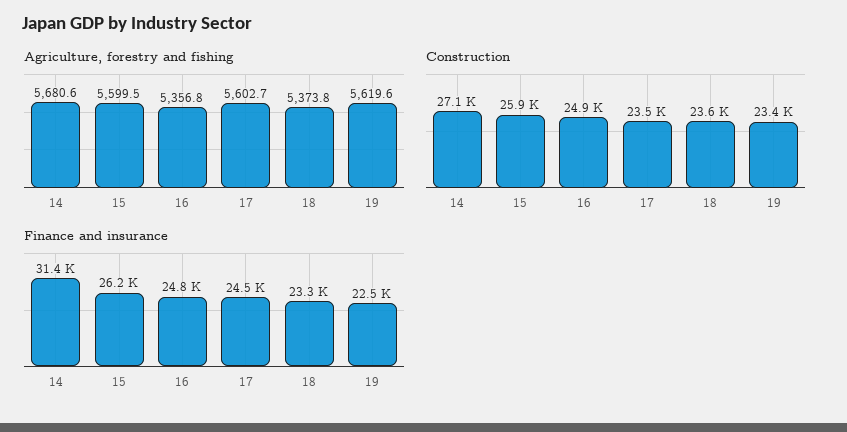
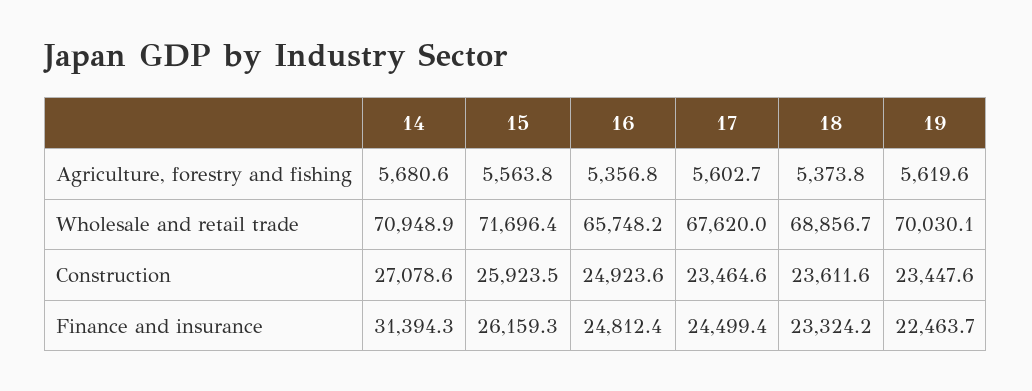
  {
    "Agriculture, forestry and fishing": {
      "14": 5680.6,
-     "15": 5599.5,
+     "15": 5563.8,
      "16": 5356.8,
      "17": 5602.7,
      "18": 5373.8,
      "19": 5619.6
    },
    "Construction": {
      "14": 27078.6,
      "15": 25923.5,
      "16": 24923.6,
      "17": 23464.6,
      "18": 23611.6,
      "19": 23447.6
    },
    "Finance and insurance": {
      "14": 31394.3,
      "15": 26159.3,
      "16": 24812.4,
      "17": 24499.4,
      "18": 23324.2,
      "19": 22463.7
-   }
+   },
+   "Wholesale and retail trade": {
+     "14": 70948.9,
+     "15": 71696.4,
+     "16": 65748.2,
+     "17": 67620,
+     "18": 68856.7,
+     "19": 70030.1
+   }
  }

